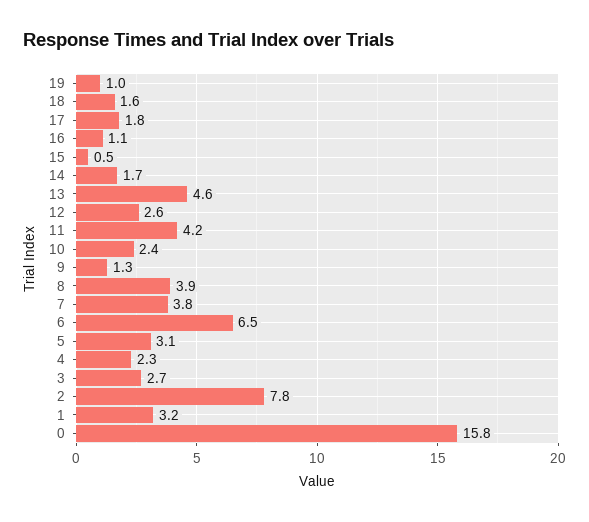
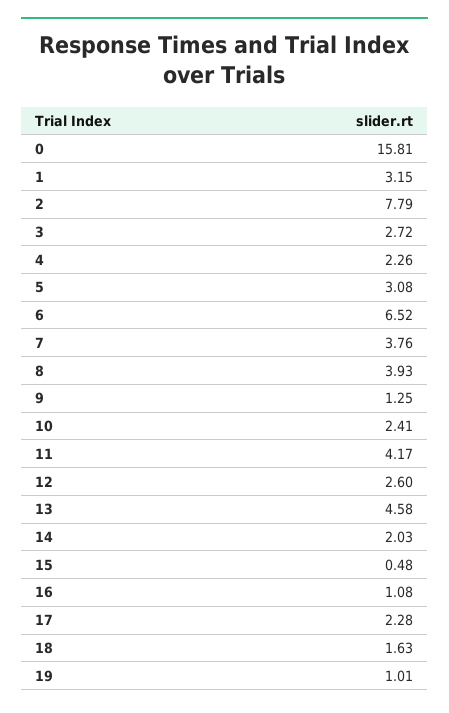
  {
    "19": 1.01,
    "18": 1.63,
-   "17": 1.8,
+   "17": 2.28,
    "16": 1.08,
    "15": 0.48,
-   "14": 1.7,
+   "14": 2.03,
    "13": 4.58,
    "12": 2.6,
    "11": 4.17,
    "10": 2.41,
    "9": 1.25,
    "8": 3.93,
    "7": 3.76,
    "6": 6.52,
    "5": 3.08,
    "4": 2.26,
    "3": 2.72,
    "2": 7.79,
    "1": 3.15,
    "0": 15.81
  }

